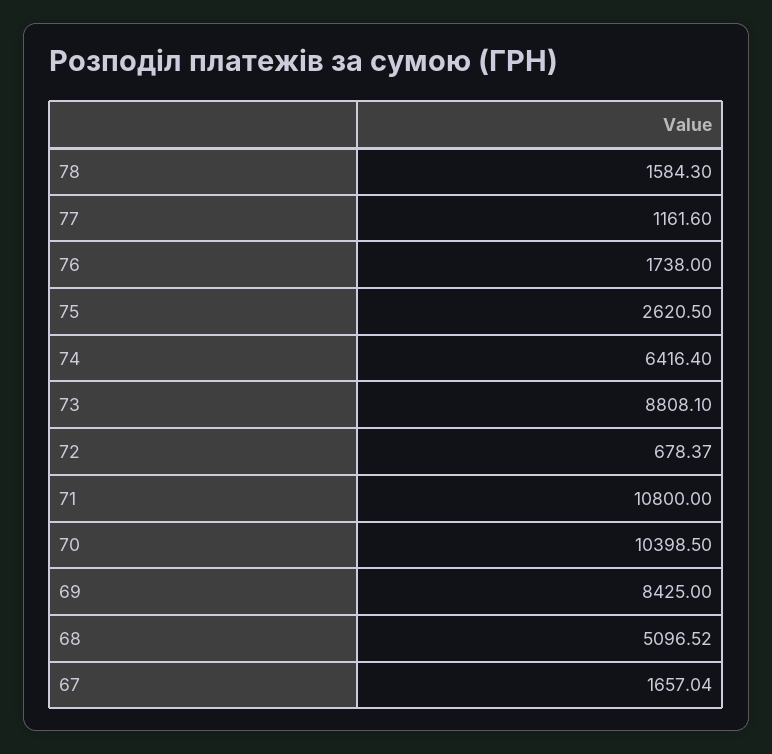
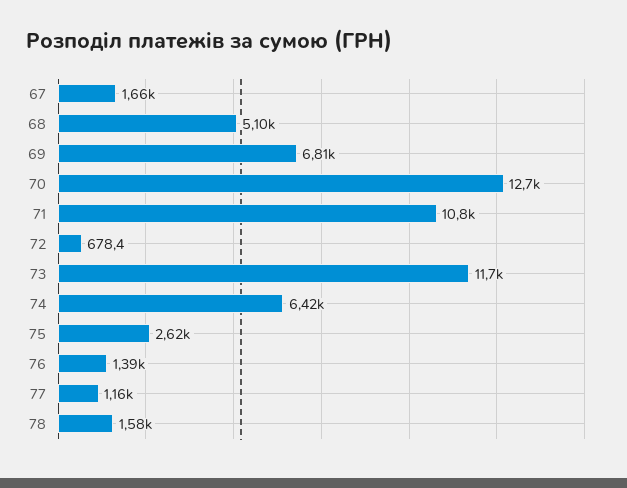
  {
    "78": 1584.3,
    "77": 1161.6,
-   "76": 1738,
+   "76": 1390,
    "75": 2620.5,
    "74": 6416.4,
-   "73": 8808.1,
+   "73": 11700,
    "72": 678.37,
    "71": 10800,
-   "70": 10398.5,
+   "70": 12700,
-   "69": 8425,
+   "69": 6810,
    "68": 5096.52,
    "67": 1657.04
  }

